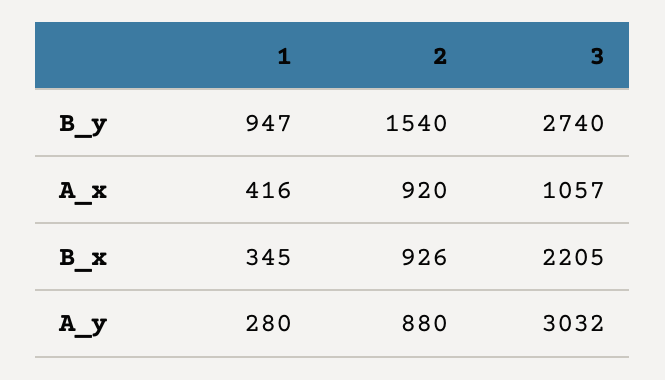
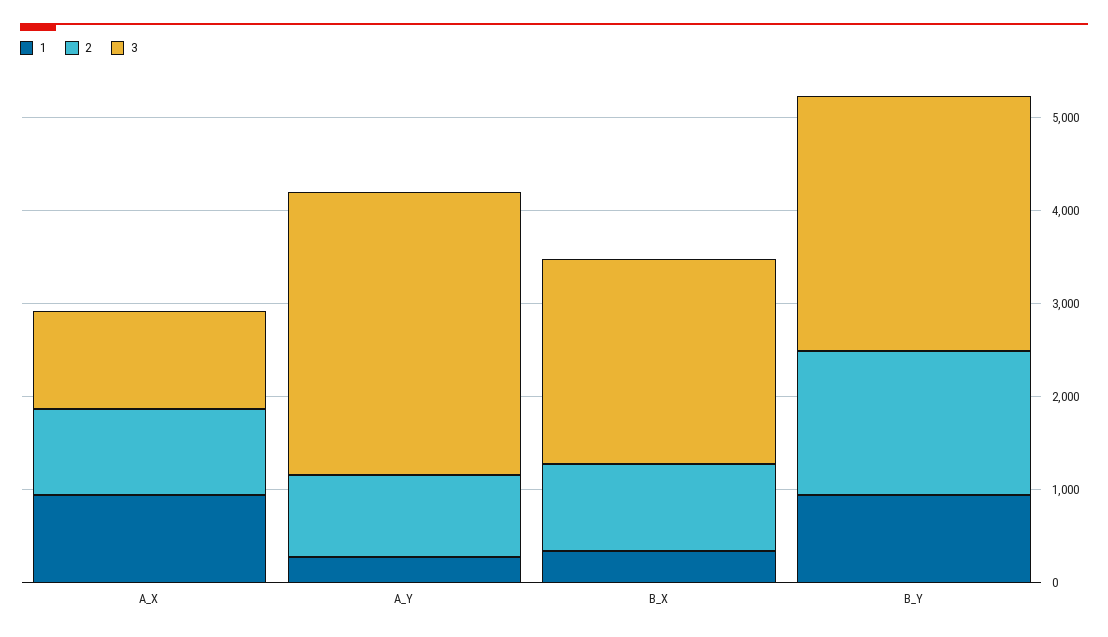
  {
    "1": {
      "B_y": 947,
-     "A_x": 416,
+     "A_x": 1000,
      "B_x": 345,
      "A_y": 280
    },
    "2": {
      "B_y": 1540,
      "A_x": 920,
      "B_x": 926,
      "A_y": 880
    },
    "3": {
      "B_y": 2740,
      "A_x": 1057,
      "B_x": 2205,
      "A_y": 3032
    }
  }

